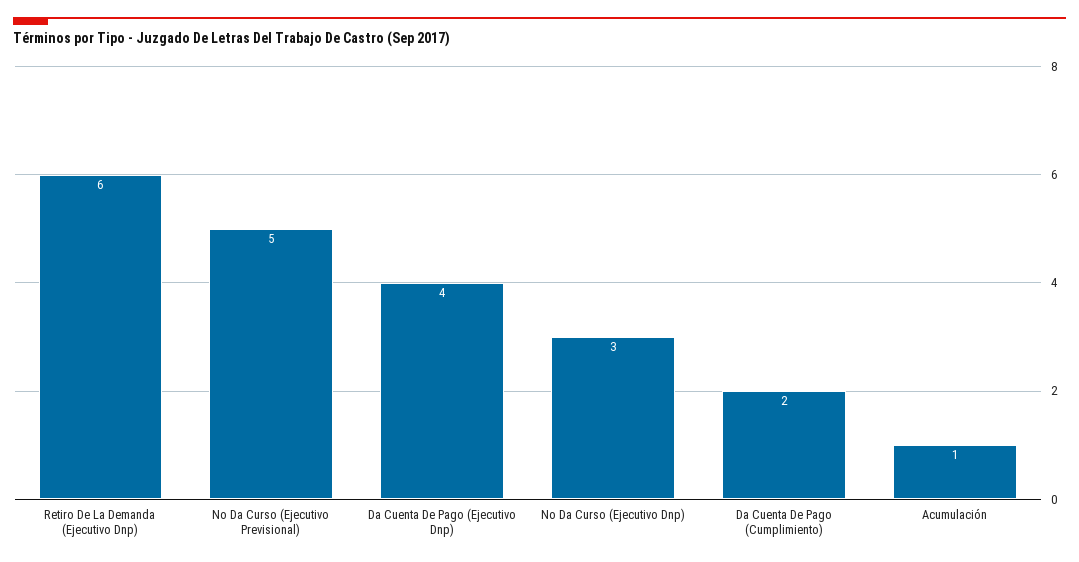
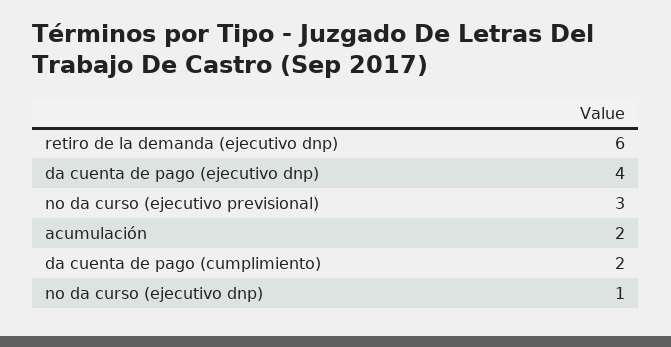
  {
    "Retiro De La Demanda (Ejecutivo Dnp)": 6,
-   "No Da Curso (Ejecutivo Previsional)": 5,
+   "No Da Curso (Ejecutivo Previsional)": 3,
    "Da Cuenta De Pago (Ejecutivo Dnp)": 4,
-   "No Da Curso (Ejecutivo Dnp)": 3,
+   "No Da Curso (Ejecutivo Dnp)": 1,
    "Da Cuenta De Pago (Cumplimiento)": 2,
-   "Acumulación": 1
+   "Acumulación": 2
  }

